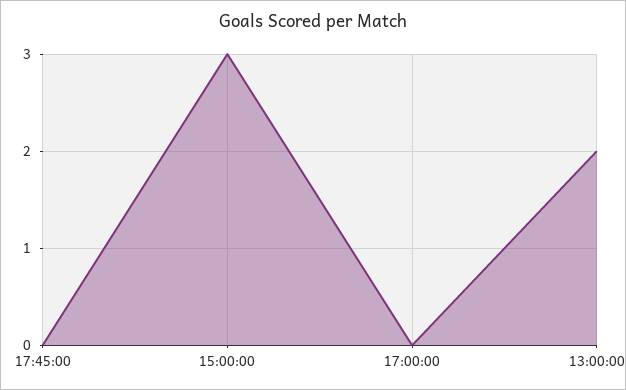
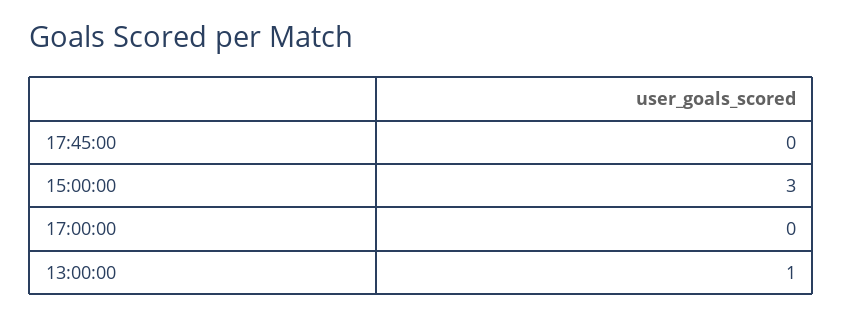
  {
    "17:45:00": 0,
    "15:00:00": 3,
    "17:00:00": 0,
-   "13:00:00": 2
+   "13:00:00": 1
  }

